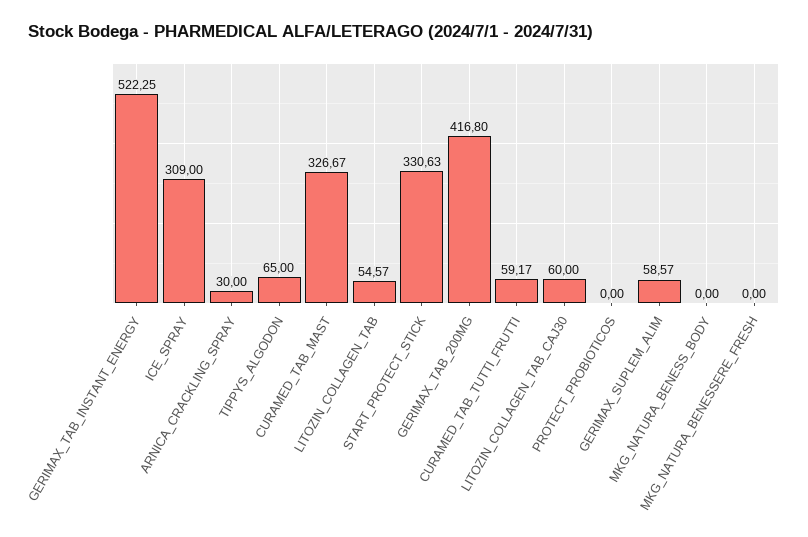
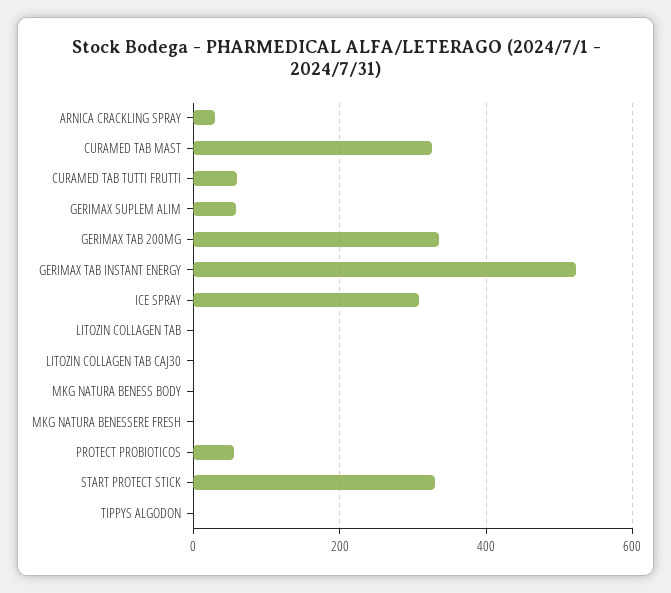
  {
    "GERIMAX_TAB_INSTANT_ENERGY": 522.25,
    "ICE_SPRAY": 309,
    "ARNICA_CRACKLING_SPRAY": 30,
-   "TIPPYS_ALGODON": 65,
+   "TIPPYS_ALGODON": 0,
    "CURAMED_TAB_MAST": 326.67,
-   "LITOZIN_COLLAGEN_TAB": 54.57,
+   "LITOZIN_COLLAGEN_TAB": 0,
    "START_PROTECT_STICK": 330.63,
-   "GERIMAX_TAB_200MG": 416.8,
+   "GERIMAX_TAB_200MG": 340,
    "CURAMED_TAB_TUTTI_FRUTTI": 59.17,
-   "LITOZIN_COLLAGEN_TAB_CAJ30": 60,
+   "LITOZIN_COLLAGEN_TAB_CAJ30": 0,
-   "PROTECT_PROBIOTICOS": 0,
+   "PROTECT_PROBIOTICOS": 60,
    "GERIMAX_SUPLEM_ALIM": 58.57,
    "MKG_NATURA_BENESS_BODY": 0,
    "MKG_NATURA_BENESSERE_FRESH": 0
  }

